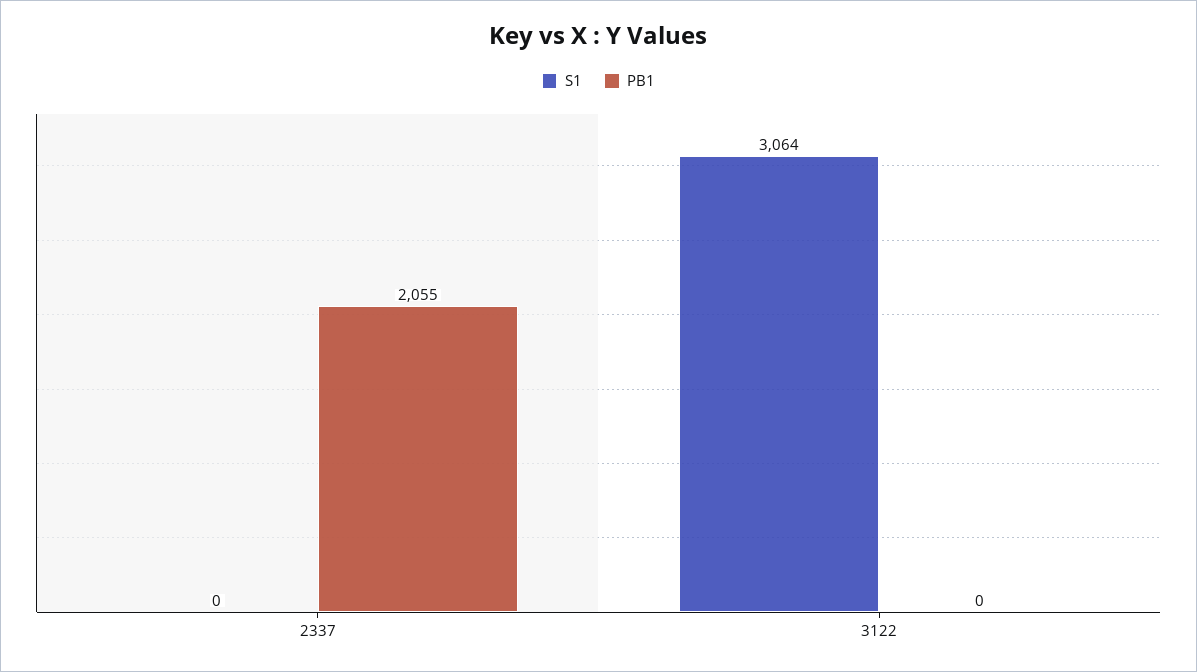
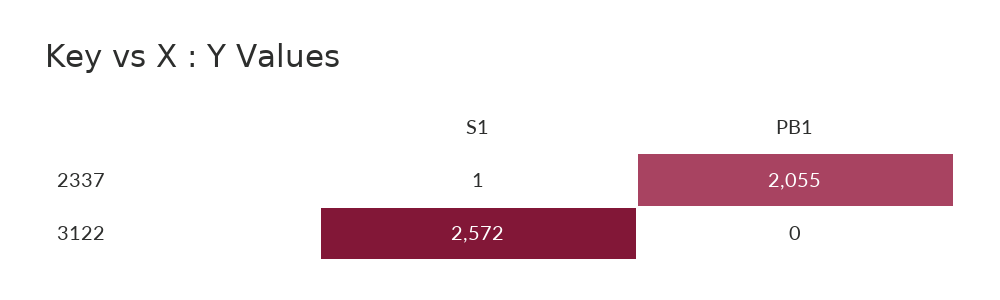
  {
    "S1": {
-     "2337": 0,
+     "2337": 1,
-     "3122": 3064
+     "3122": 2572
    },
    "PB1": {
      "2337": 2055,
      "3122": 0
    }
  }

